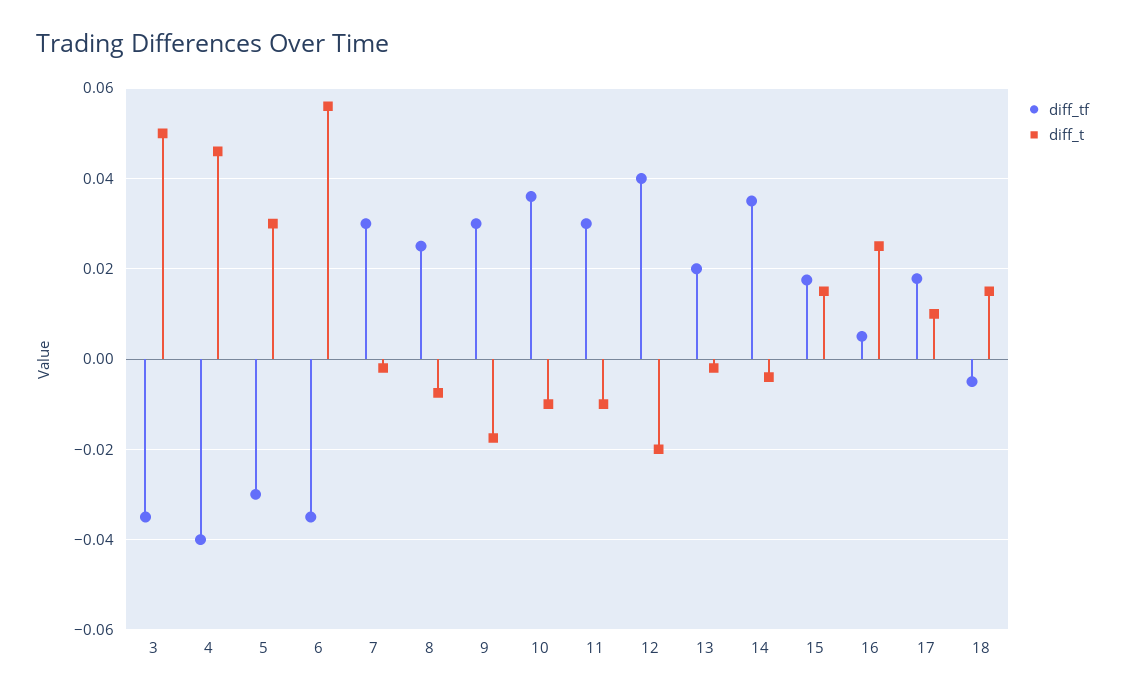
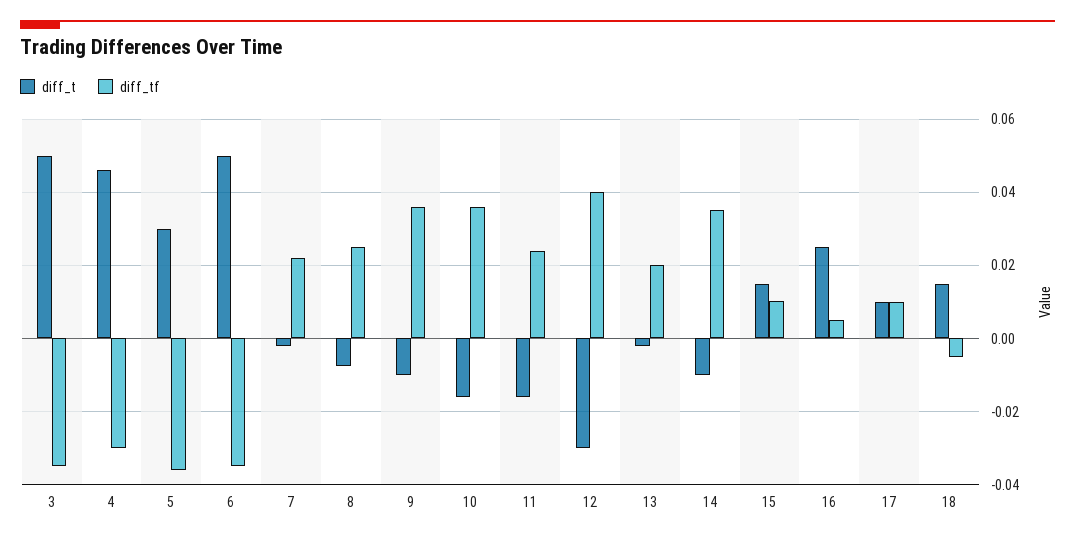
  {
    "diff_tf": {
      "3": -0.036,
-     "4": -0.04,
+     "4": -0.03,
-     "5": -0.03,
+     "5": -0.036,
      "6": -0.036,
-     "7": 0.03,
+     "7": 0.022,
      "8": 0.026,
-     "9": 0.03,
+     "9": 0.036,
      "10": 0.036,
-     "11": 0.03,
+     "11": 0.024,
      "12": 0.04,
      "13": 0.02,
      "14": 0.036,
-     "15": 0.018,
+     "15": 0.01,
      "16": 0.006,
-     "17": 0.018,
+     "17": 0.01,
      "18": -0.006
    },
    "diff_t": {
      "3": 0.05,
      "4": 0.046,
      "5": 0.03,
-     "6": 0.056,
+     "6": 0.05,
      "7": -0.002,
      "8": -0.008,
-     "9": -0.018,
+     "9": -0.01,
-     "10": -0.01,
+     "10": -0.016,
-     "11": -0.01,
+     "11": -0.016,
-     "12": -0.02,
+     "12": -0.03,
      "13": -0.002,
-     "14": -0.004,
+     "14": -0.01,
      "15": 0.016,
      "16": 0.026,
      "17": 0.01,
      "18": 0.016
    }
  }

